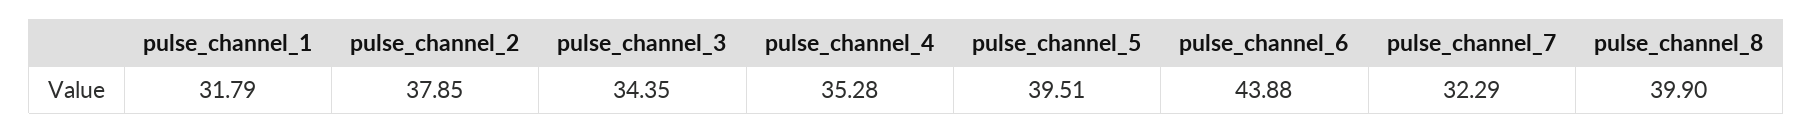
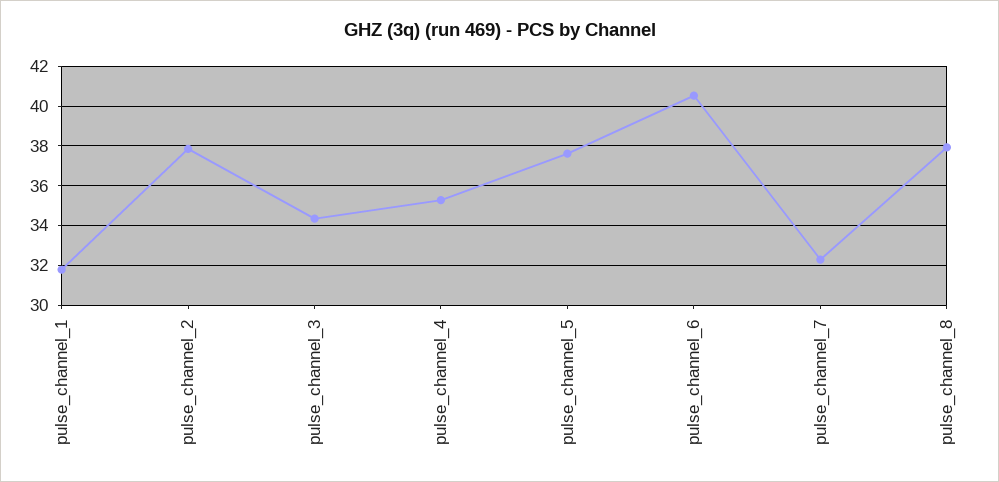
  {
    "pulse_channel_1": 31.79,
    "pulse_channel_2": 37.85,
    "pulse_channel_3": 34.35,
    "pulse_channel_4": 35.28,
-   "pulse_channel_5": 39.51,
+   "pulse_channel_5": 37.5,
-   "pulse_channel_6": 43.88,
+   "pulse_channel_6": 40.5,
    "pulse_channel_7": 32.29,
-   "pulse_channel_8": 39.9
+   "pulse_channel_8": 38
  }

